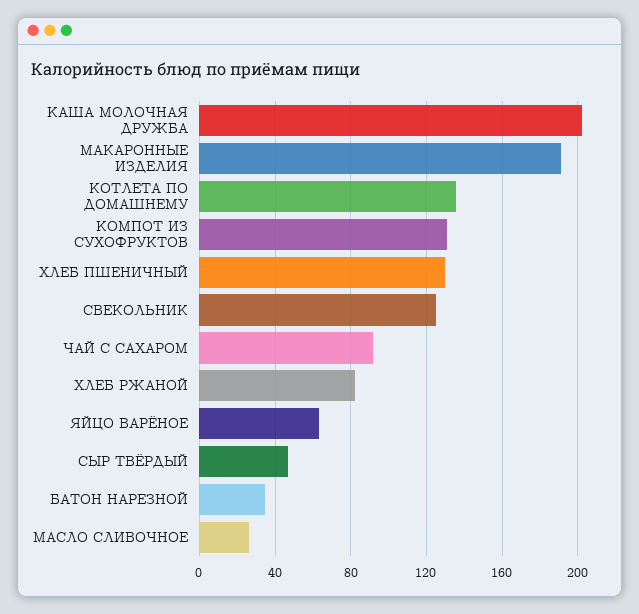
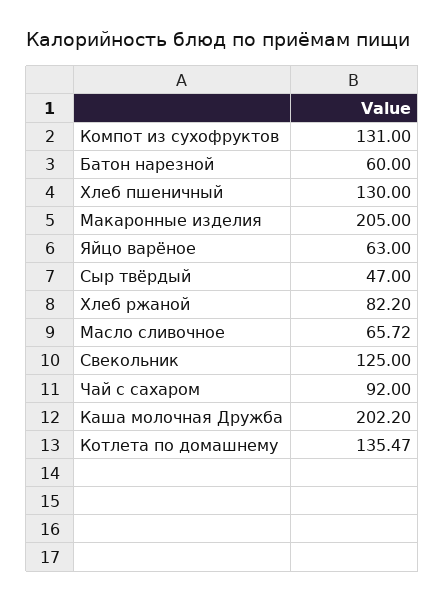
  {
    "КАША МОЛОЧНАЯ ДРУЖБА": 202.2,
-   "МАКАРОННЫЕ ИЗДЕЛИЯ": 190,
+   "МАКАРОННЫЕ ИЗДЕЛИЯ": 205,
    "КОТЛЕТА ПО ДОМАШНЕМУ": 135.47,
    "КОМПОТ ИЗ СУХОФРУКТОВ": 131,
    "ХЛЕБ ПШЕНИЧНЫЙ": 130,
    "СВЕКОЛЬНИК": 125,
    "ЧАЙ С САХАРОМ": 92,
    "ХЛЕБ РЖАНОЙ": 82.2,
    "ЯЙЦО ВАРЁНОЕ": 63,
    "СЫР ТВЁРДЫЙ": 47,
-   "БАТОН НАРЕЗНОЙ": 35,
+   "БАТОН НАРЕЗНОЙ": 60,
-   "МАСЛО СЛИВОЧНОЕ": 25
+   "МАСЛО СЛИВОЧНОЕ": 65.72
  }

